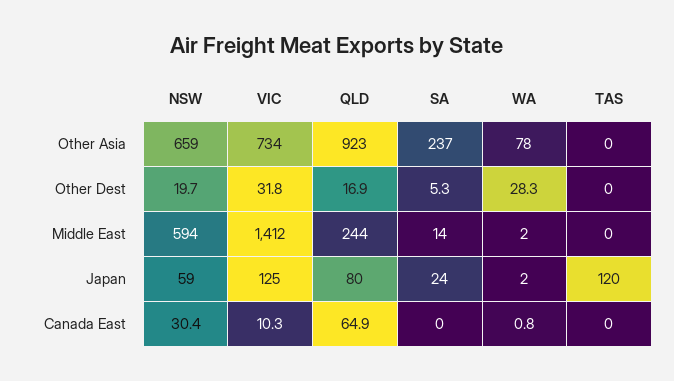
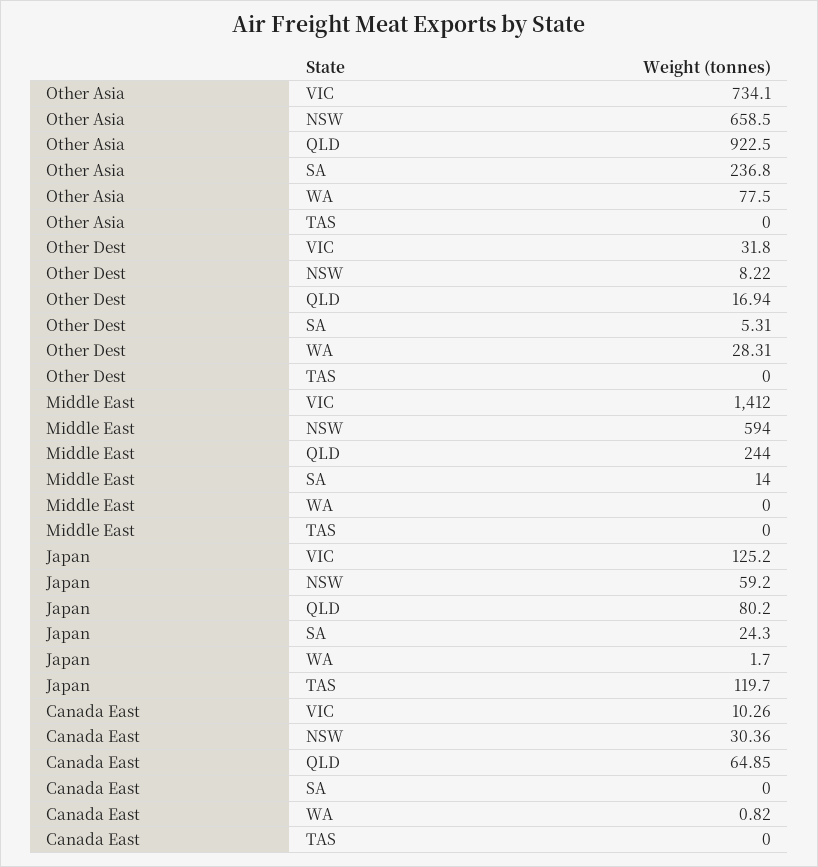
  {
    "NSW": {
      "Other Asia": 658.5,
-     "Other Dest": 19.7,
+     "Other Dest": 8.22,
      "Middle East": 594,
      "Japan": 59.2,
      "Canada East": 30.36
    },
    "VIC": {
      "Other Asia": 734.1,
      "Other Dest": 31.8,
      "Middle East": 1412,
      "Japan": 125.2,
      "Canada East": 10.26
    },
    "QLD": {
      "Other Asia": 922.5,
      "Other Dest": 16.94,
      "Middle East": 244,
      "Japan": 80.2,
      "Canada East": 64.85
    },
    "SA": {
      "Other Asia": 236.8,
      "Other Dest": 5.31,
      "Middle East": 14,
      "Japan": 24.3,
      "Canada East": 0
    },
    "WA": {
      "Other Asia": 77.5,
      "Other Dest": 28.31,
-     "Middle East": 2,
+     "Middle East": 0,
      "Japan": 1.7,
      "Canada East": 0.82
    },
    "TAS": {
      "Other Asia": 0,
      "Other Dest": 0,
      "Middle East": 0,
      "Japan": 119.7,
      "Canada East": 0
    }
  }

